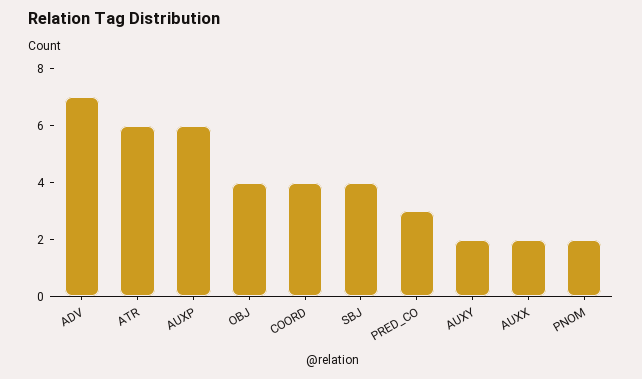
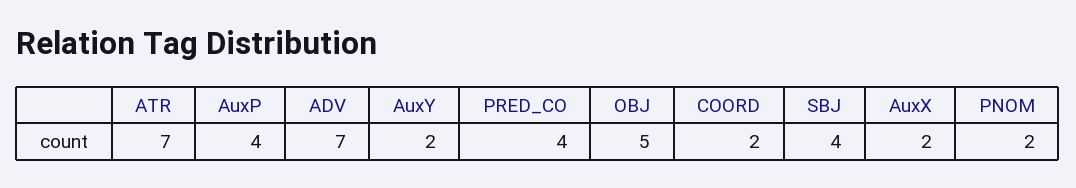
  {
    "ADV": 7,
-   "ATR": 6,
+   "ATR": 7,
-   "AUXP": 6,
+   "AUXP": 4,
-   "OBJ": 4,
+   "OBJ": 5,
-   "COORD": 4,
+   "COORD": 2,
    "SBJ": 4,
-   "PRED_CO": 3,
+   "PRED_CO": 4,
    "AUXY": 2,
    "AUXX": 2,
    "PNOM": 2
  }

